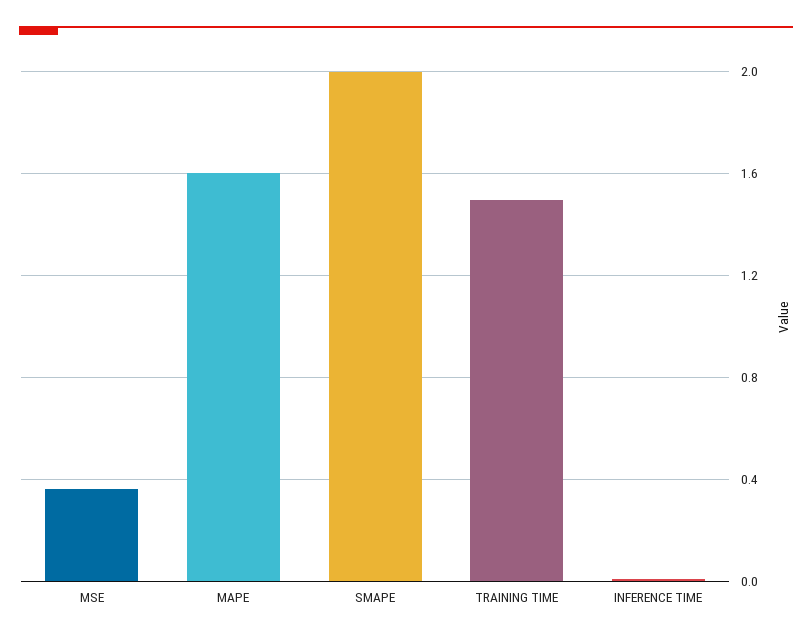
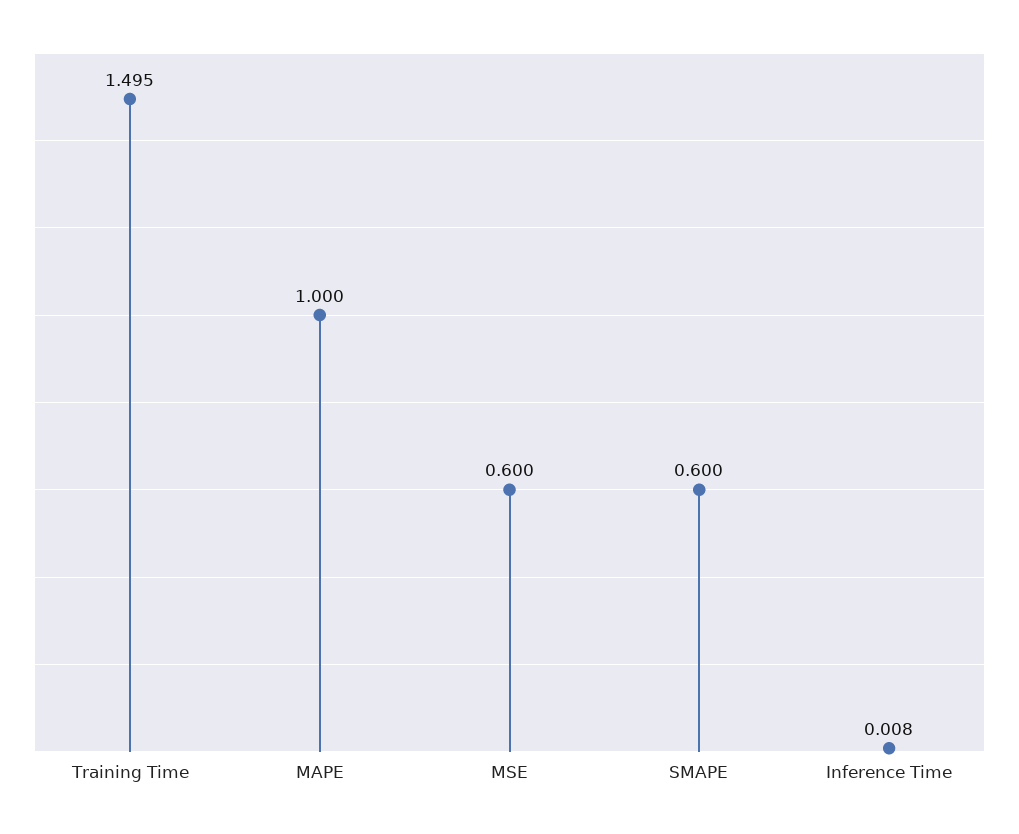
  {
-   "MSE": 0.35,
+   "MSE": 0.6,
-   "MAPE": 1.6,
+   "MAPE": 1,
-   "SMAPE": 2,
+   "SMAPE": 0.6,
    "TRAINING TIME": 1.495,
    "INFERENCE TIME": 0.008
  }

